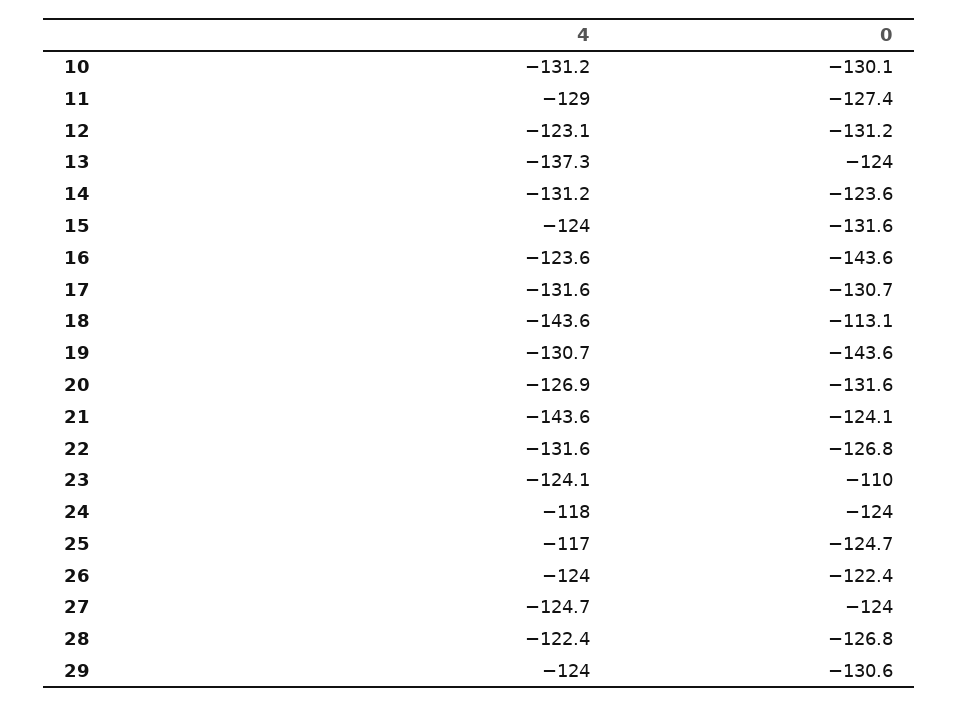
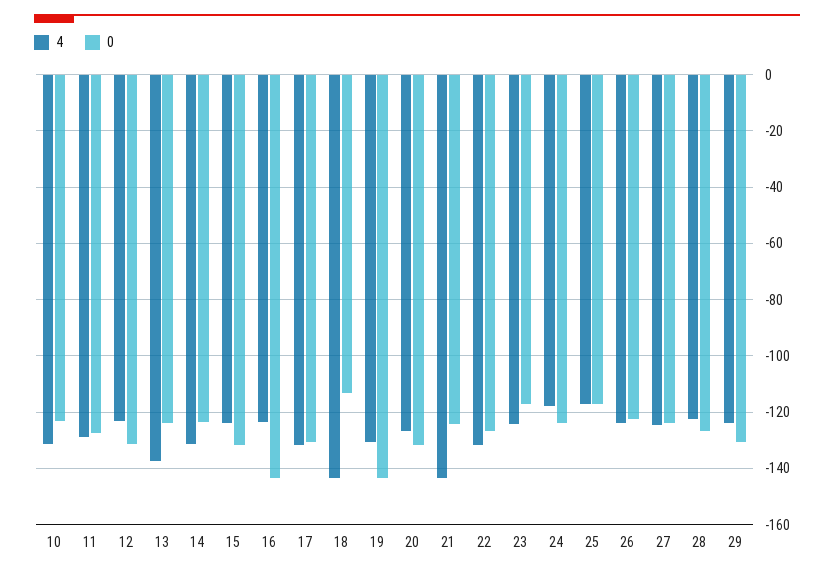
  {
    "4": {
      "10": -131.2,
      "11": -129,
      "12": -123.1,
      "13": -137.3,
      "14": -131.2,
      "15": -124,
      "16": -123.6,
      "17": -131.6,
      "18": -143.6,
      "19": -130.7,
      "20": -126.9,
      "21": -143.6,
      "22": -131.6,
      "23": -124.1,
      "24": -118,
      "25": -117,
      "26": -124,
      "27": -124.7,
      "28": -122.4,
      "29": -124
    },
    "0": {
-     "10": -130.1,
+     "10": -122.5,
      "11": -127.4,
      "12": -131.2,
      "13": -124,
      "14": -123.6,
      "15": -131.6,
      "16": -143.6,
      "17": -130.7,
      "18": -113.1,
      "19": -143.6,
      "20": -131.6,
      "21": -124.1,
      "22": -126.8,
-     "23": -110,
+     "23": -117.5,
      "24": -124,
-     "25": -124.7,
+     "25": -117.5,
      "26": -122.4,
      "27": -124,
      "28": -126.8,
      "29": -130.6
    }
  }

